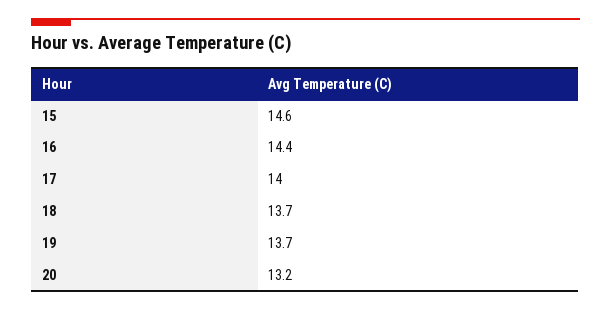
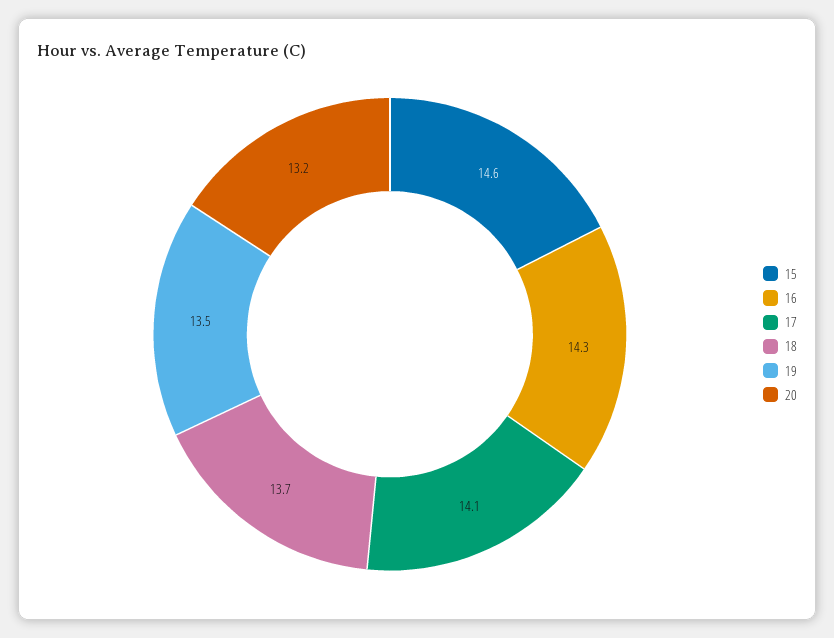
  {
    "15": 14.6,
-   "16": 14.4,
+   "16": 14.3,
-   "17": 14,
+   "17": 14.1,
    "18": 13.7,
-   "19": 13.7,
+   "19": 13.5,
    "20": 13.2
  }

